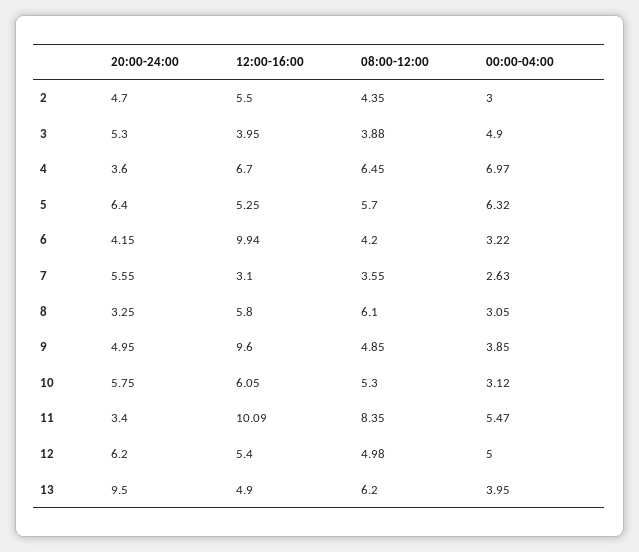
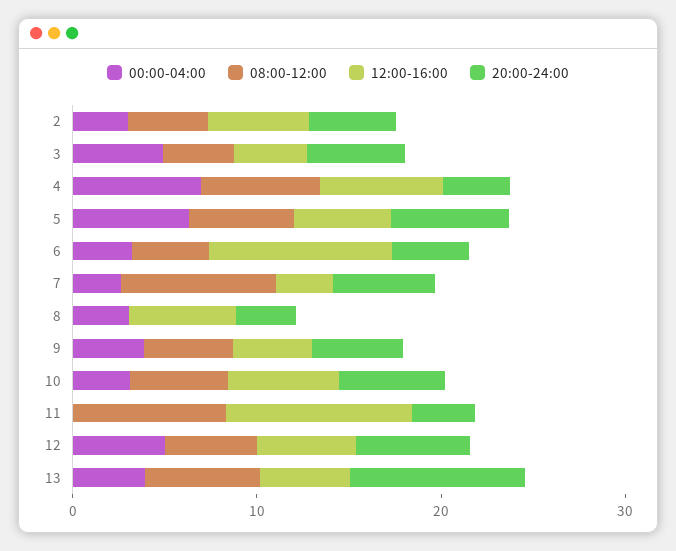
  {
    "20:00-24:00": {
      "2": 4.7,
      "3": 5.3,
      "4": 3.6,
      "5": 6.4,
      "6": 4.15,
      "7": 5.55,
      "8": 3.25,
      "9": 4.95,
      "10": 5.75,
      "11": 3.4,
      "12": 6.2,
      "13": 9.5
    },
    "12:00-16:00": {
      "2": 5.5,
      "3": 3.95,
      "4": 6.7,
      "5": 5.25,
      "6": 9.94,
      "7": 3.1,
      "8": 5.8,
-     "9": 9.6,
+     "9": 4,
      "10": 6.05,
      "11": 10.09,
      "12": 5.4,
      "13": 4.9
    },
    "08:00-12:00": {
      "2": 4.35,
      "3": 3.88,
      "4": 6.45,
      "5": 5.7,
      "6": 4.2,
-     "7": 3.55,
+     "7": 8,
-     "8": 6.1,
+     "8": 0,
      "9": 4.85,
      "10": 5.3,
      "11": 8.35,
      "12": 4.98,
      "13": 6.2
    },
    "00:00-04:00": {
      "2": 3,
      "3": 4.9,
      "4": 6.97,
      "5": 6.32,
      "6": 3.22,
      "7": 2.63,
      "8": 3.05,
      "9": 3.85,
      "10": 3.12,
-     "11": 5.47,
+     "11": 0,
      "12": 5,
      "13": 3.95
    }
  }

